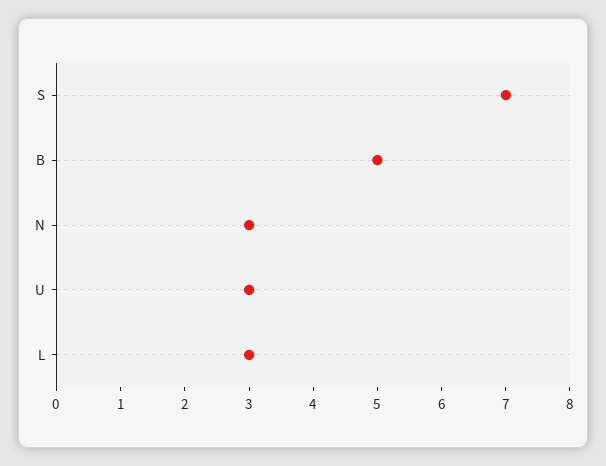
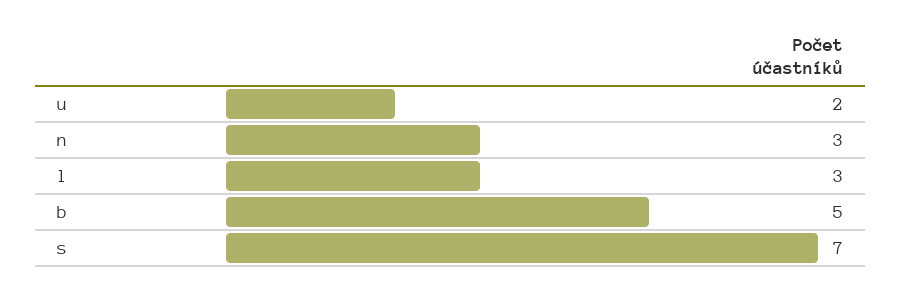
  {
    "S": 7,
    "B": 5,
    "N": 3,
-   "U": 3,
+   "U": 2,
    "L": 3
  }

